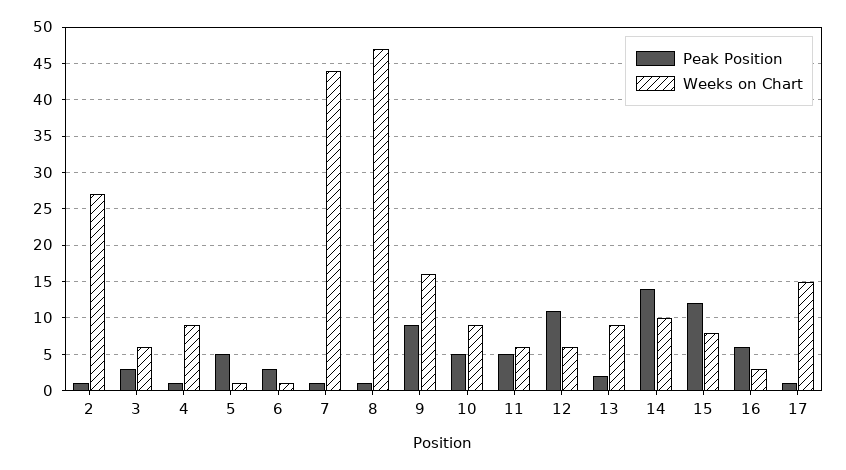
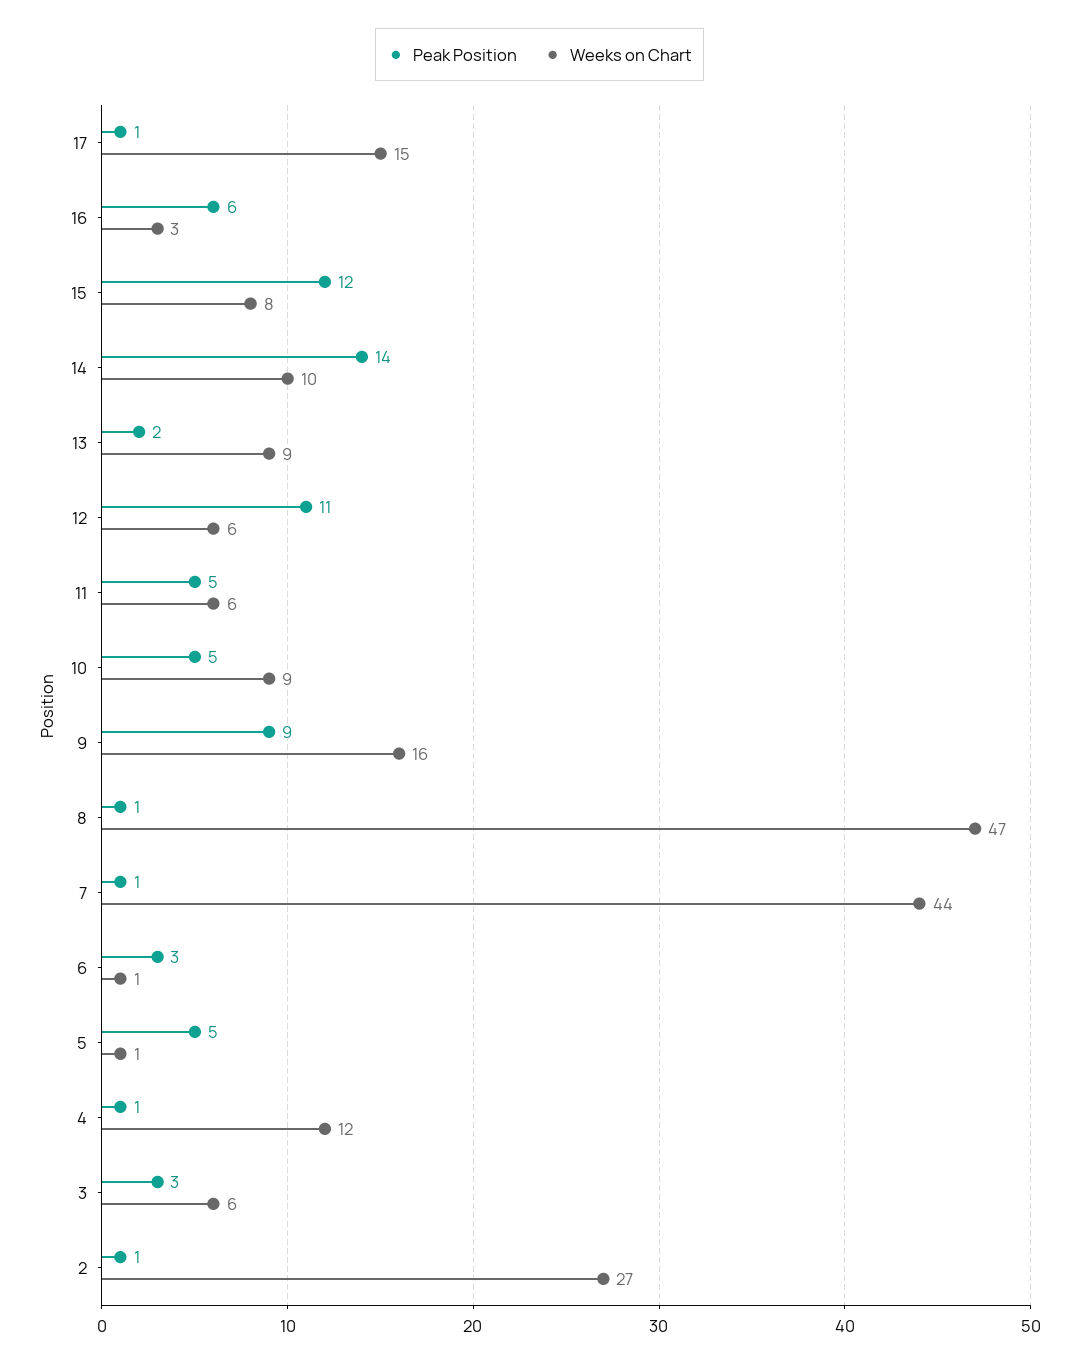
  {
    "Peak Position": {
      "2": 1,
      "3": 3,
      "4": 1,
      "5": 5,
      "6": 3,
      "7": 1,
      "8": 1,
      "9": 9,
      "10": 5,
      "11": 5,
      "12": 11,
      "13": 2,
      "14": 14,
      "15": 12,
      "16": 6,
      "17": 1
    },
    "Weeks on Chart": {
      "2": 27,
      "3": 6,
-     "4": 9,
+     "4": 12,
      "5": 1,
      "6": 1,
      "7": 44,
      "8": 47,
      "9": 16,
      "10": 9,
      "11": 6,
      "12": 6,
      "13": 9,
      "14": 10,
      "15": 8,
      "16": 3,
      "17": 15
    }
  }

